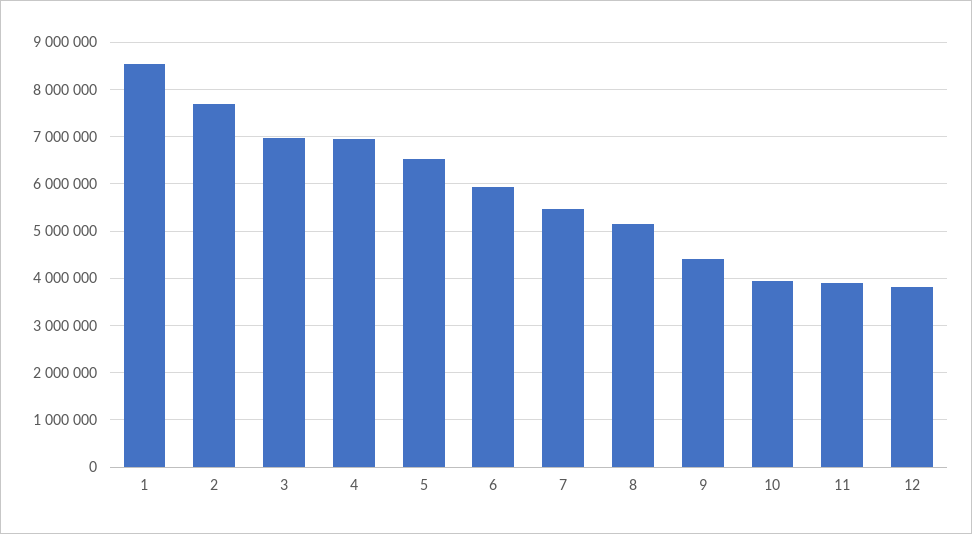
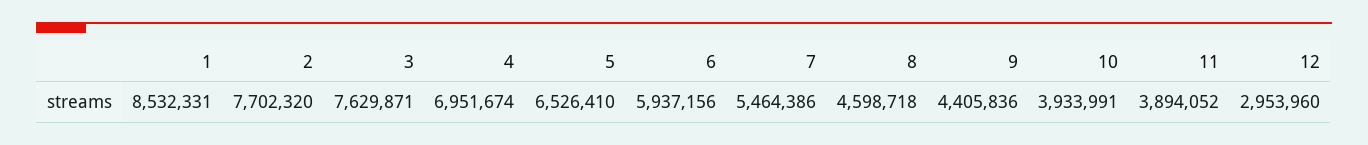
  {
    "1": 8532331,
    "2": 7702320,
-   "3": 7000000,
+   "3": 7629871,
    "4": 6951674,
    "5": 6526410,
    "6": 5937156,
    "7": 5464386,
-   "8": 5200000,
+   "8": 4598718,
    "9": 4405836,
    "10": 3933991,
    "11": 3894052,
-   "12": 3800000
+   "12": 2953960
  }

